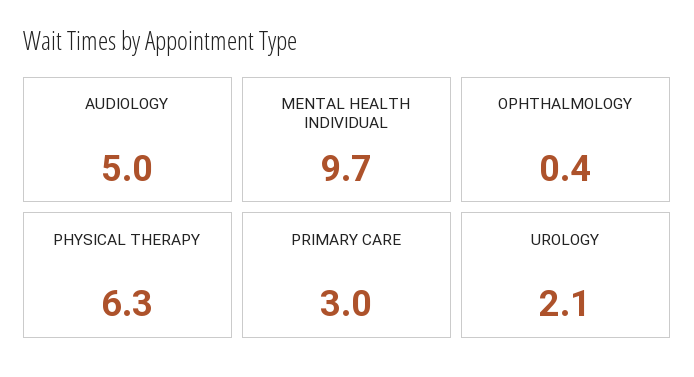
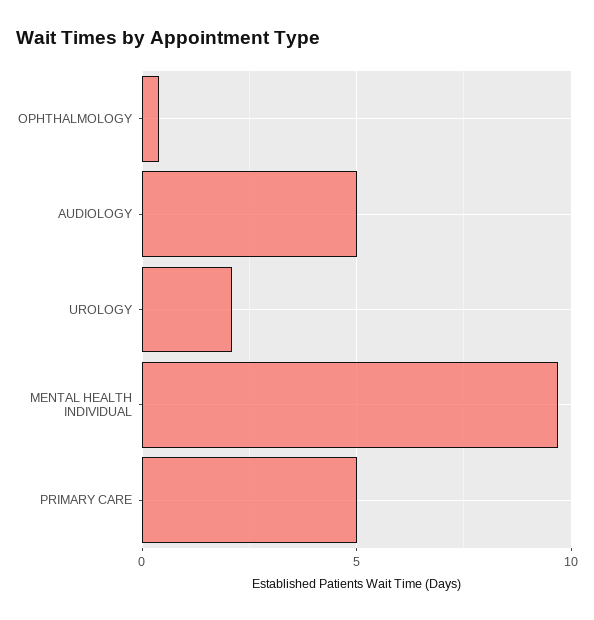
  {
    "AUDIOLOGY": 5,
    "MENTAL HEALTH INDIVIDUAL": 9.7,
    "OPHTHALMOLOGY": 0.4,
-   "PHYSICAL THERAPY": 6.3,
-   "PRIMARY CARE": 3,
+   "PRIMARY CARE": 5,
    "UROLOGY": 2.1
  }

